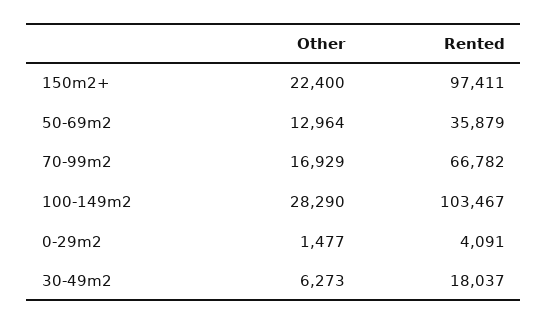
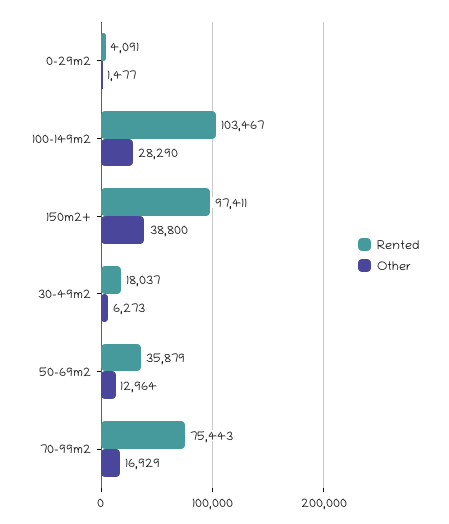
  {
    "Other": {
-     "150m2+": 22400,
+     "150m2+": 38800,
      "50-69m2": 12964,
      "70-99m2": 16929,
      "100-149m2": 28290,
      "0-29m2": 1477,
      "30-49m2": 6273
    },
    "Rented": {
      "150m2+": 97411,
      "50-69m2": 35879,
-     "70-99m2": 66782,
+     "70-99m2": 75443,
      "100-149m2": 103467,
      "0-29m2": 4091,
      "30-49m2": 18037
    }
  }

